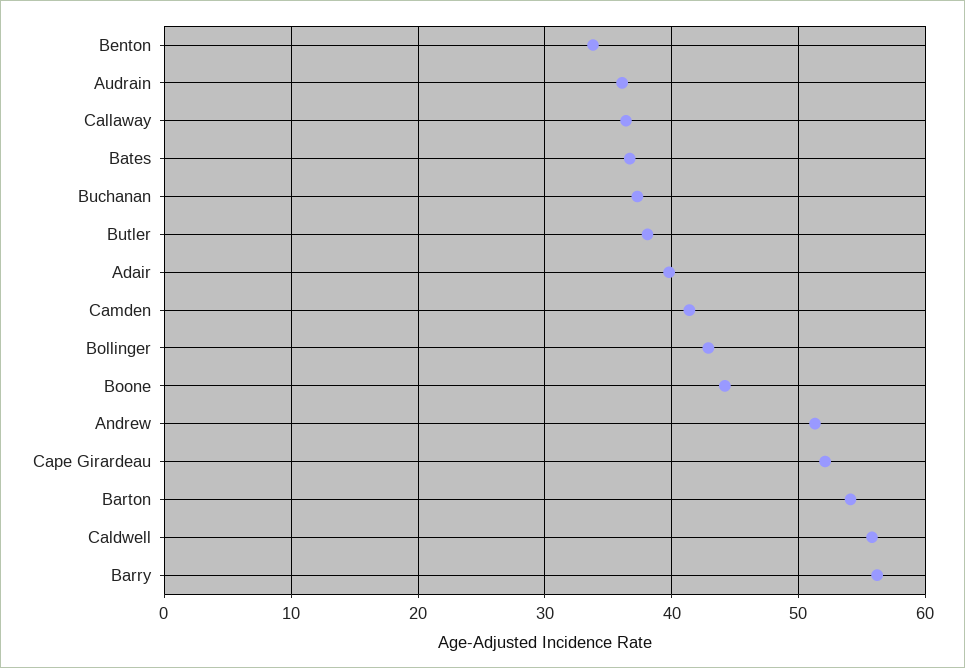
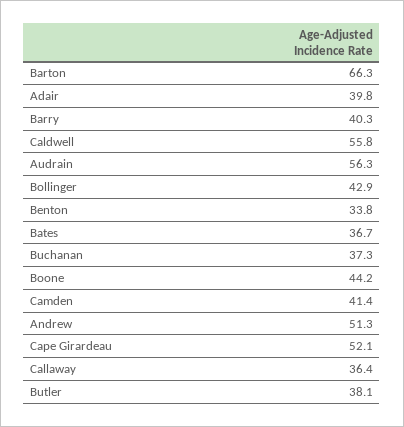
  {
    "Benton": 33.8,
-   "Audrain": 36,
+   "Audrain": 56.3,
    "Callaway": 36.4,
    "Bates": 36.7,
    "Buchanan": 37.3,
    "Butler": 38.1,
    "Adair": 39.8,
    "Camden": 41.4,
    "Bollinger": 42.9,
    "Boone": 44.2,
    "Andrew": 51.3,
    "Cape Girardeau": 52.1,
-   "Barton": 54,
+   "Barton": 66.3,
    "Caldwell": 55.8,
-   "Barry": 56
+   "Barry": 40.3
  }

